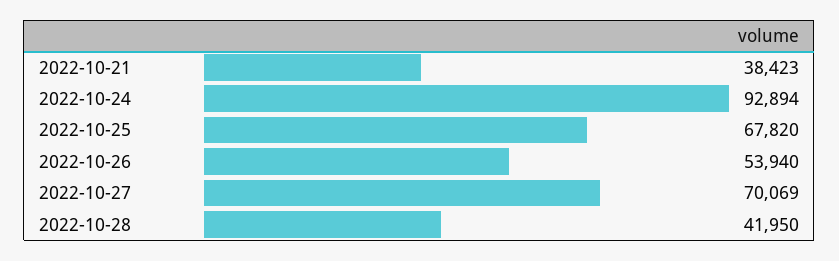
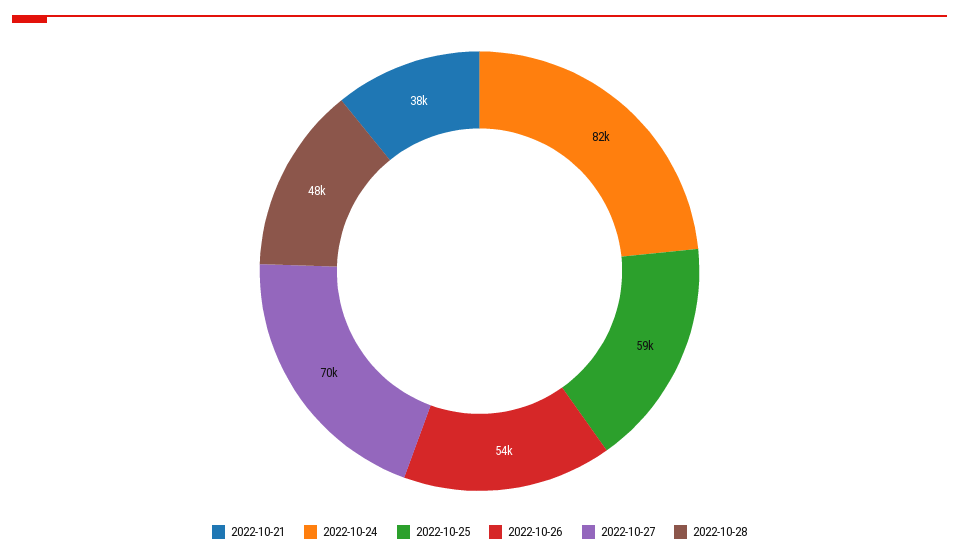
  {
    "2022-10-21": 38423,
-   "2022-10-24": 92894,
+   "2022-10-24": 82000,
-   "2022-10-25": 67820,
+   "2022-10-25": 59000,
    "2022-10-26": 53940,
    "2022-10-27": 70069,
-   "2022-10-28": 41950
+   "2022-10-28": 48000
  }

